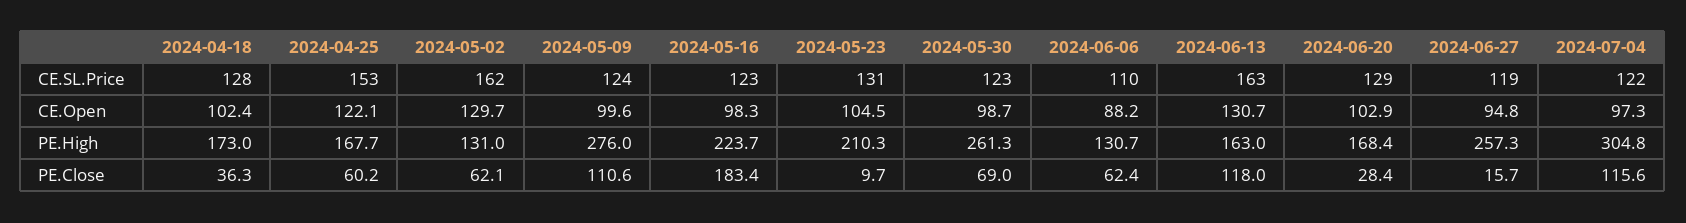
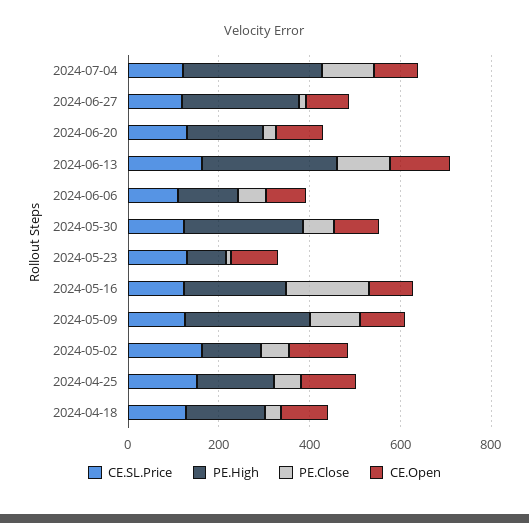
  {
    "CE.SL.Price": {
      "2024-04-18": 128,
      "2024-04-25": 153,
      "2024-05-02": 162,
      "2024-05-09": 124,
      "2024-05-16": 123,
      "2024-05-23": 131,
      "2024-05-30": 123,
      "2024-06-06": 110,
      "2024-06-13": 163,
      "2024-06-20": 129,
      "2024-06-27": 119,
      "2024-07-04": 122
    },
    "CE.Open": {
      "2024-04-18": 102.4,
      "2024-04-25": 122.1,
      "2024-05-02": 129.7,
      "2024-05-09": 99.6,
      "2024-05-16": 98.3,
      "2024-05-23": 104.5,
      "2024-05-30": 98.7,
      "2024-06-06": 88.2,
      "2024-06-13": 130.7,
      "2024-06-20": 102.9,
      "2024-06-27": 94.8,
      "2024-07-04": 97.3
    },
    "PE.High": {
      "2024-04-18": 173,
      "2024-04-25": 167.7,
      "2024-05-02": 131,
      "2024-05-09": 276,
      "2024-05-16": 223.7,
-     "2024-05-23": 210.3,
+     "2024-05-23": 100,
      "2024-05-30": 261.3,
      "2024-06-06": 130.7,
-     "2024-06-13": 163,
+     "2024-06-13": 300,
      "2024-06-20": 168.4,
      "2024-06-27": 257.3,
      "2024-07-04": 304.8
    },
    "PE.Close": {
      "2024-04-18": 36.3,
      "2024-04-25": 60.2,
      "2024-05-02": 62.1,
      "2024-05-09": 110.6,
      "2024-05-16": 183.4,
      "2024-05-23": 9.7,
      "2024-05-30": 69,
      "2024-06-06": 62.4,
      "2024-06-13": 118,
      "2024-06-20": 28.4,
      "2024-06-27": 15.7,
      "2024-07-04": 115.6
    }
  }

